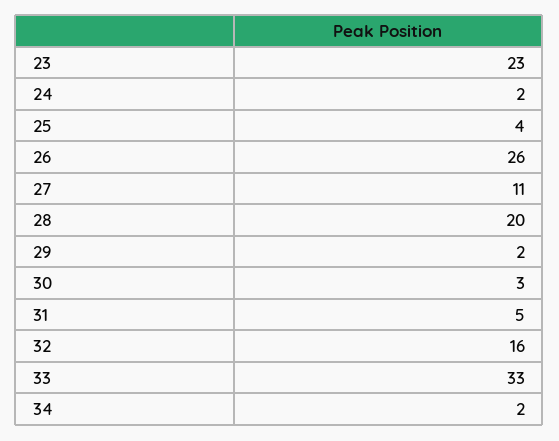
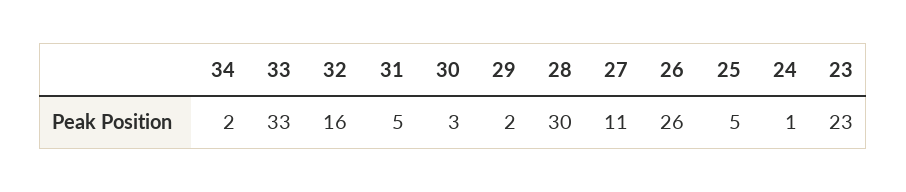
  {
    "23": 23,
-   "24": 2,
+   "24": 1,
-   "25": 4,
+   "25": 5,
    "26": 26,
    "27": 11,
-   "28": 20,
+   "28": 30,
    "29": 2,
    "30": 3,
    "31": 5,
    "32": 16,
    "33": 33,
    "34": 2
  }

